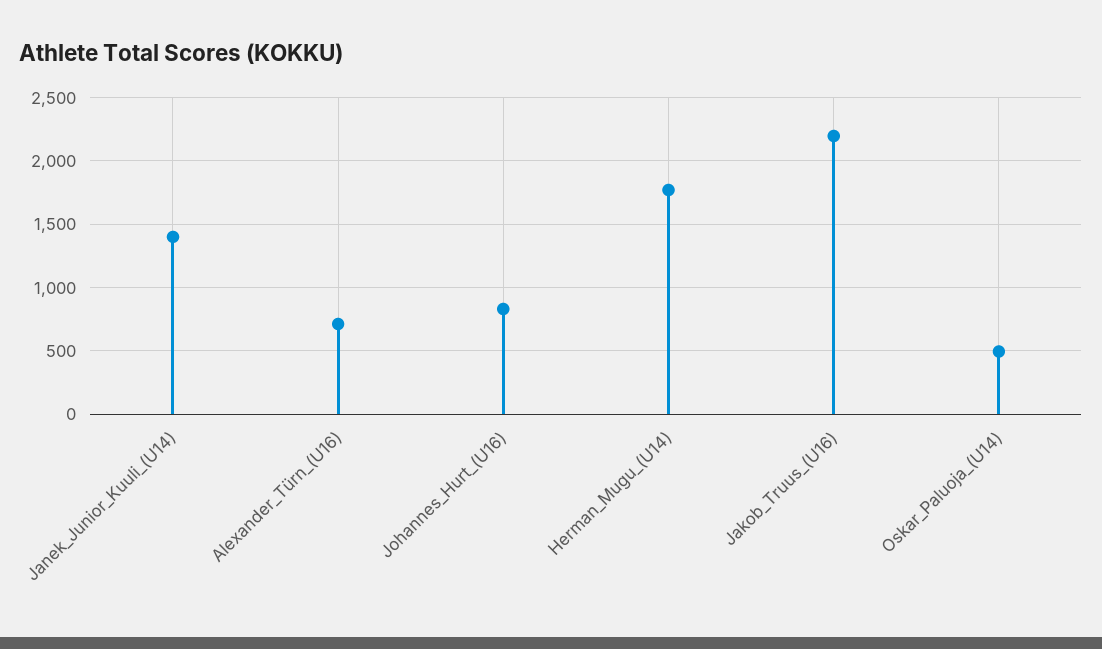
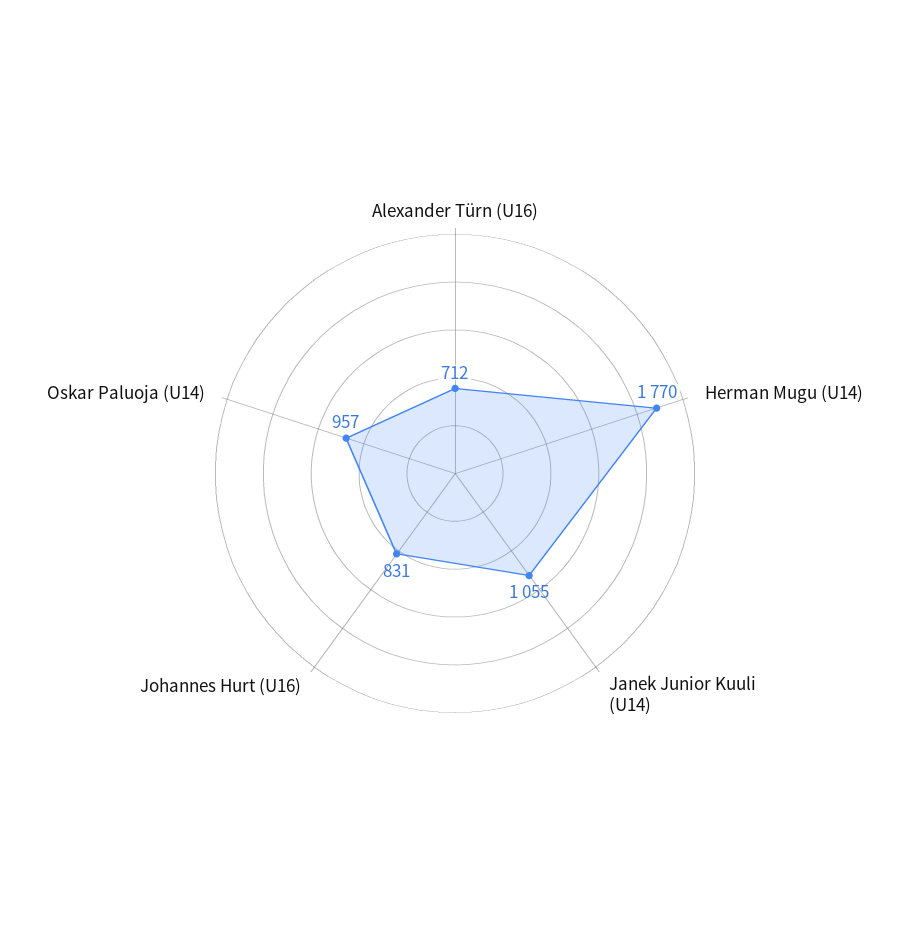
  {
-   "Janek_Junior_Kuuli_(U14)": 1400,
+   "Janek_Junior_Kuuli_(U14)": 1055,
    "Alexander_Türn_(U16)": 712,
    "Johannes_Hurt_(U16)": 831,
    "Herman_Mugu_(U14)": 1770,
-   "Jakob_Truus_(U16)": 2200,
-   "Oskar_Paluoja_(U14)": 500
+   "Oskar_Paluoja_(U14)": 957
  }

